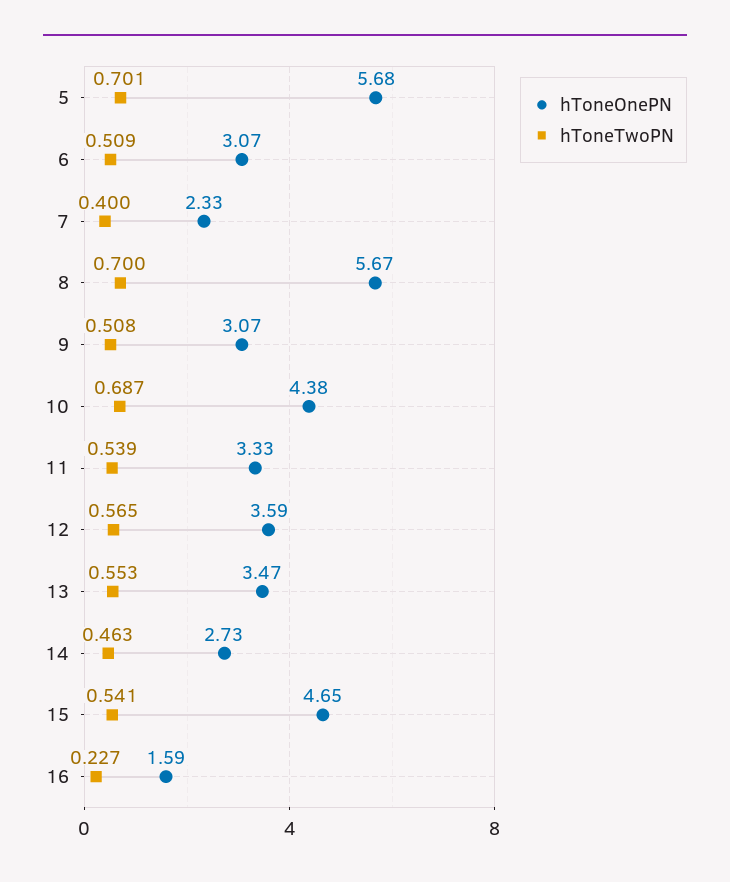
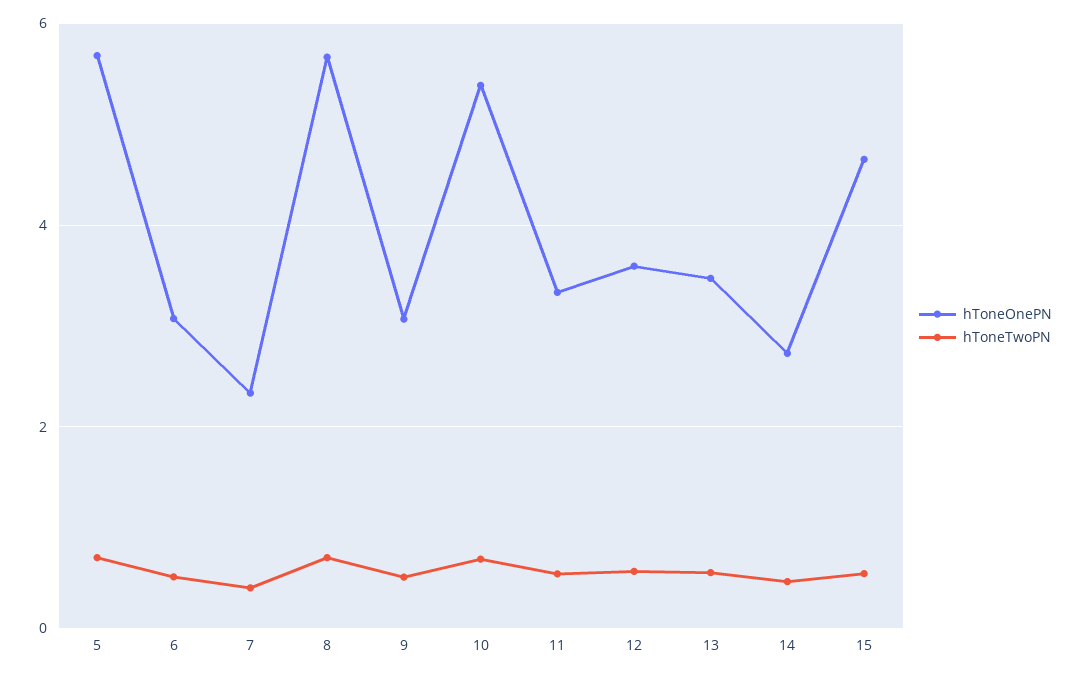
  {
    "hToneOnePN": {
      "5": 5.68,
      "6": 3.07,
      "7": 2.33,
      "8": 5.67,
      "9": 3.07,
-     "10": 4.38,
+     "10": 5.4,
      "11": 3.33,
      "12": 3.59,
      "13": 3.47,
      "14": 2.73,
-     "15": 4.65,
+     "15": 4.65
-     "16": 1.59
    },
    "hToneTwoPN": {
      "5": 0.701,
      "6": 0.509,
      "7": 0.4,
      "8": 0.7,
      "9": 0.508,
      "10": 0.687,
      "11": 0.539,
      "12": 0.565,
      "13": 0.553,
      "14": 0.463,
-     "15": 0.541,
+     "15": 0.541
-     "16": 0.227
    }
  }

